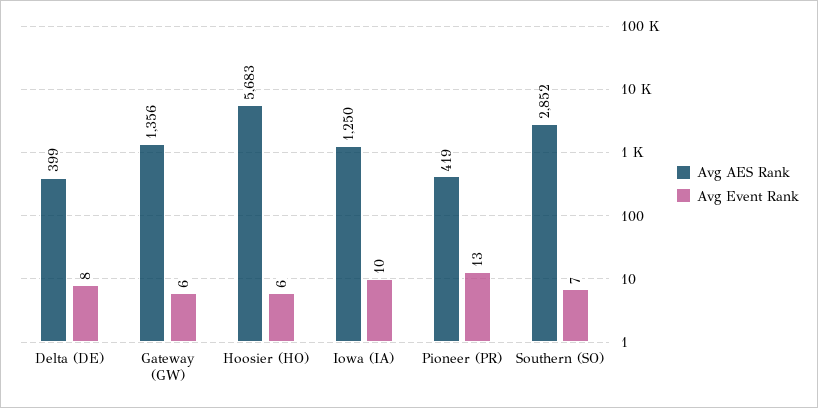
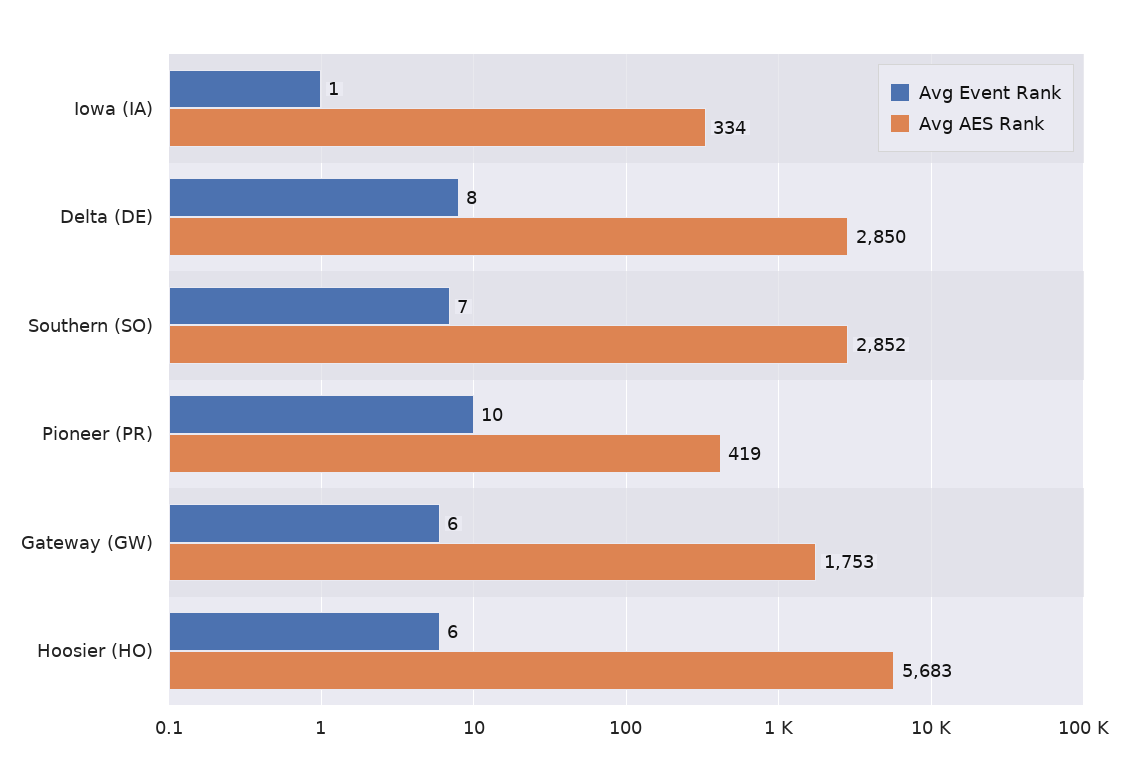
  {
    "Avg AES Rank": {
-     "Delta (DE)": 399,
+     "Delta (DE)": 2850,
-     "Gateway (GW)": 1356,
+     "Gateway (GW)": 1753,
      "Hoosier (HO)": 5683,
-     "Iowa (IA)": 1250,
+     "Iowa (IA)": 334,
      "Pioneer (PR)": 419,
      "Southern (SO)": 2852
    },
    "Avg Event Rank": {
      "Delta (DE)": 8,
      "Gateway (GW)": 6,
      "Hoosier (HO)": 6,
-     "Iowa (IA)": 10,
+     "Iowa (IA)": 1,
-     "Pioneer (PR)": 13,
+     "Pioneer (PR)": 10,
      "Southern (SO)": 7
    }
  }

